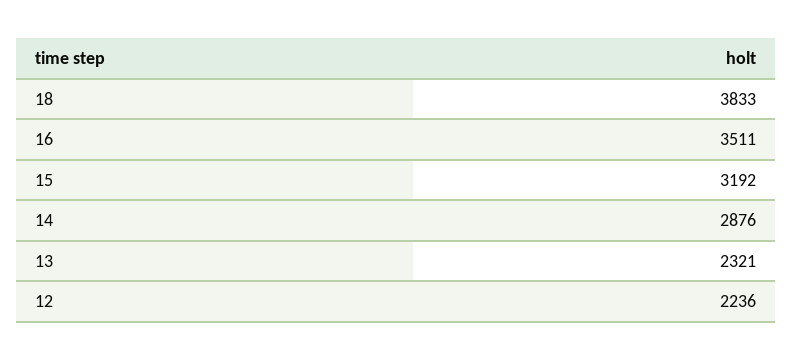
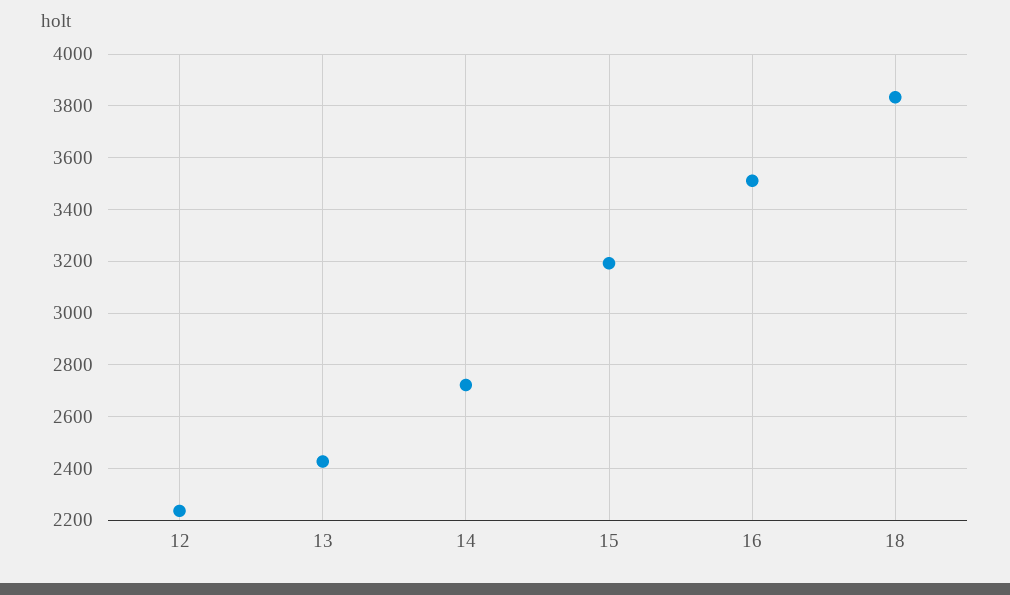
  {
    "18": 3833,
    "16": 3511,
    "15": 3192,
-   "14": 2876,
+   "14": 2725,
-   "13": 2321,
+   "13": 2425,
    "12": 2236
  }

